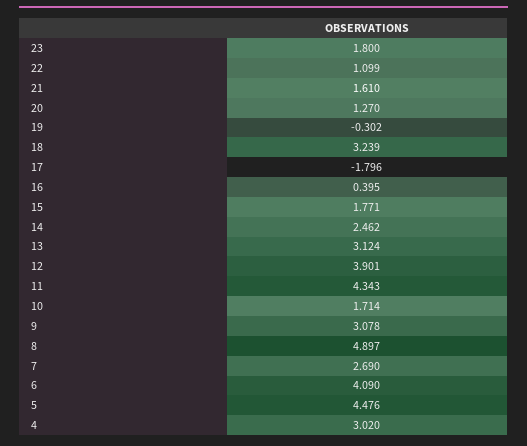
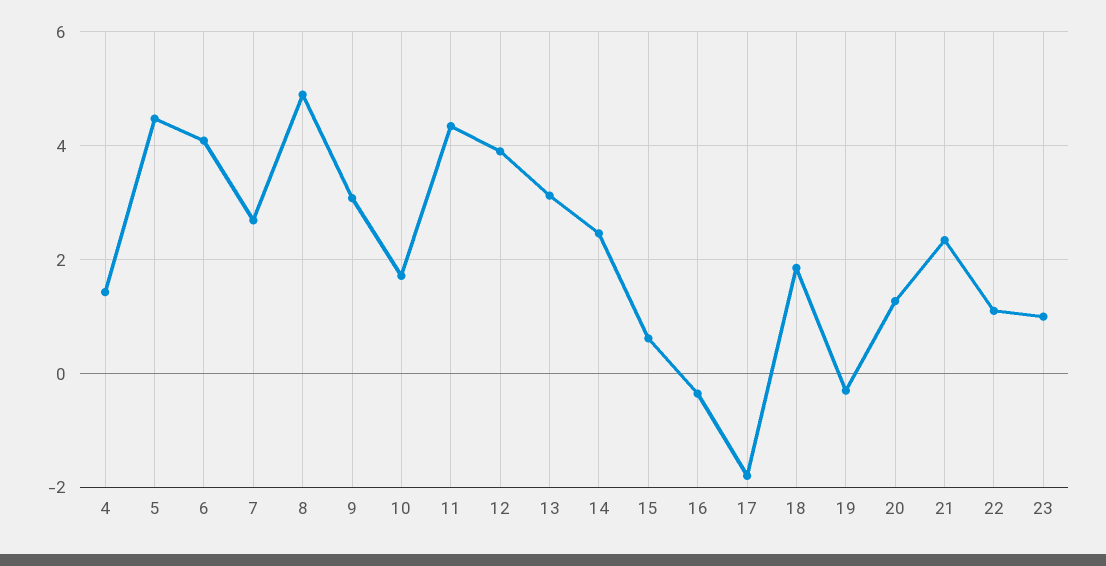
  {
-   "23": 1.8,
+   "23": 1,
    "22": 1.099,
-   "21": 1.61,
+   "21": 2.4,
    "20": 1.27,
    "19": -0.302,
-   "18": 3.239,
+   "18": 1.8,
    "17": -1.796,
-   "16": 0.395,
+   "16": -0.4,
-   "15": 1.771,
+   "15": 0.6,
    "14": 2.462,
    "13": 3.124,
    "12": 3.901,
    "11": 4.343,
    "10": 1.714,
    "9": 3.078,
    "8": 4.897,
    "7": 2.69,
    "6": 4.09,
    "5": 4.476,
-   "4": 3.02
+   "4": 1.4
  }

